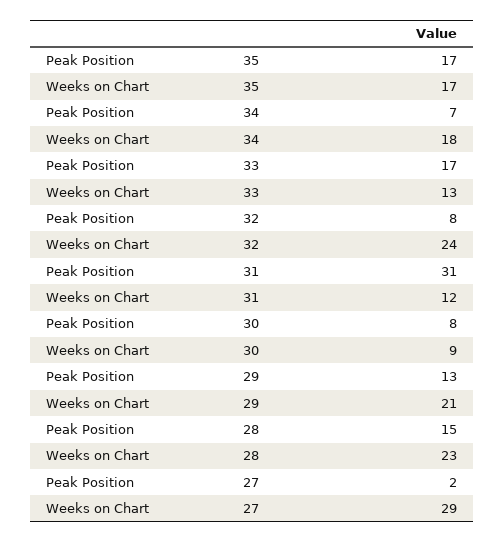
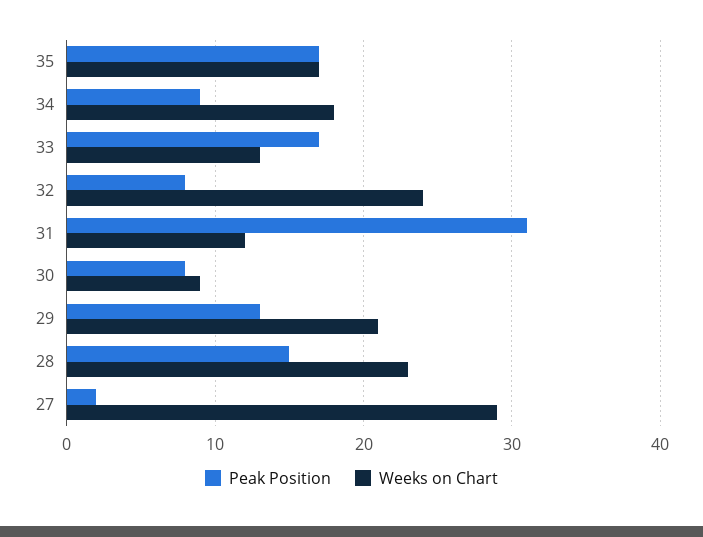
  {
    "Peak Position": {
      "35": 17,
-     "34": 7,
+     "34": 9,
      "33": 17,
      "32": 8,
      "31": 31,
      "30": 8,
      "29": 13,
      "28": 15,
      "27": 2
    },
    "Weeks on Chart": {
      "35": 17,
      "34": 18,
      "33": 13,
      "32": 24,
      "31": 12,
      "30": 9,
      "29": 21,
      "28": 23,
      "27": 29
    }
  }

